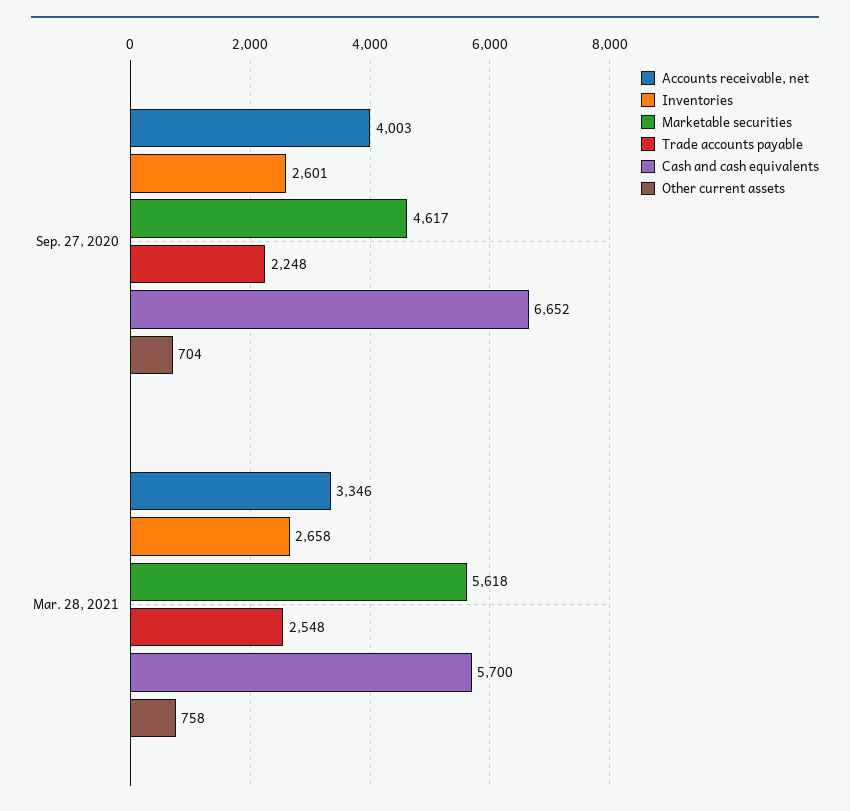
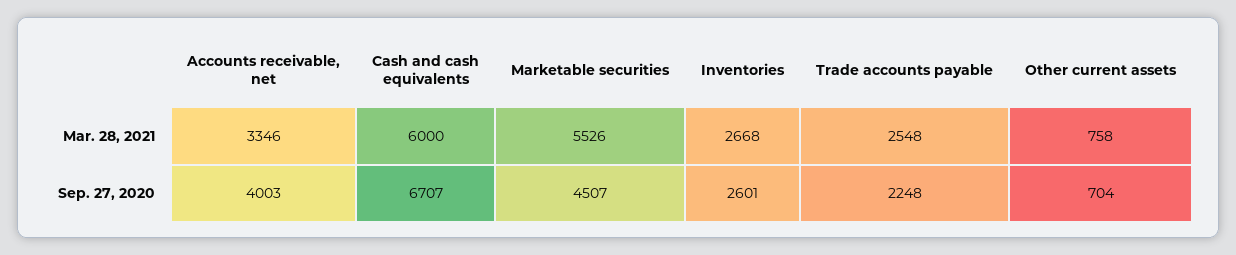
  {
    "Accounts receivable, net": {
      "Sep. 27, 2020": 4003,
      "Mar. 28, 2021": 3346
    },
    "Inventories": {
      "Sep. 27, 2020": 2601,
-     "Mar. 28, 2021": 2658
+     "Mar. 28, 2021": 2668
    },
    "Marketable securities": {
-     "Sep. 27, 2020": 4617,
+     "Sep. 27, 2020": 4507,
-     "Mar. 28, 2021": 5618
+     "Mar. 28, 2021": 5526
    },
    "Trade accounts payable": {
      "Sep. 27, 2020": 2248,
      "Mar. 28, 2021": 2548
    },
    "Cash and cash equivalents": {
-     "Sep. 27, 2020": 6652,
+     "Sep. 27, 2020": 6707,
-     "Mar. 28, 2021": 5700
+     "Mar. 28, 2021": 6000
    },
    "Other current assets": {
      "Sep. 27, 2020": 704,
      "Mar. 28, 2021": 758
    }
  }

